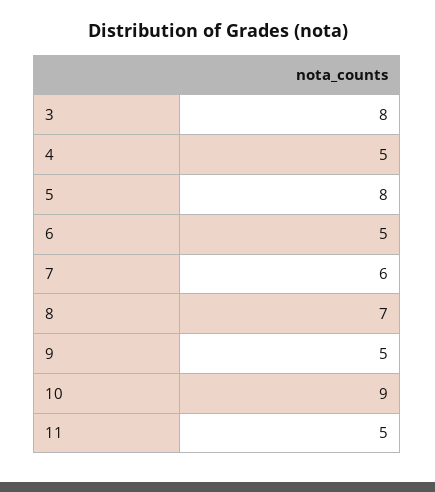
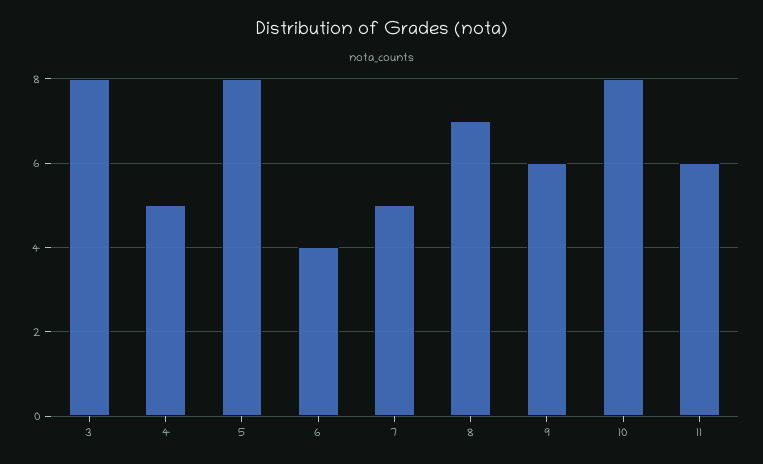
  {
    "3": 8,
    "4": 5,
    "5": 8,
-   "6": 5,
+   "6": 4,
-   "7": 6,
+   "7": 5,
    "8": 7,
-   "9": 5,
+   "9": 6,
-   "10": 9,
+   "10": 8,
-   "11": 5
+   "11": 6
  }

